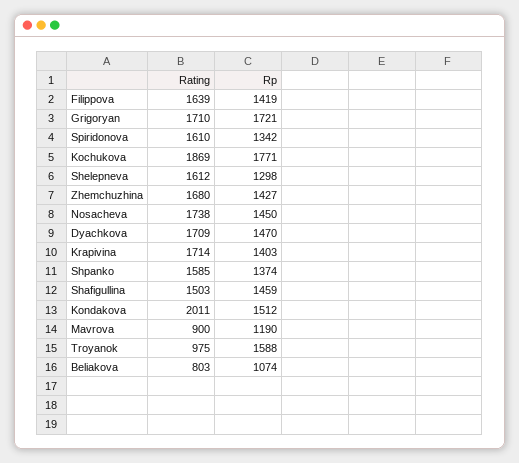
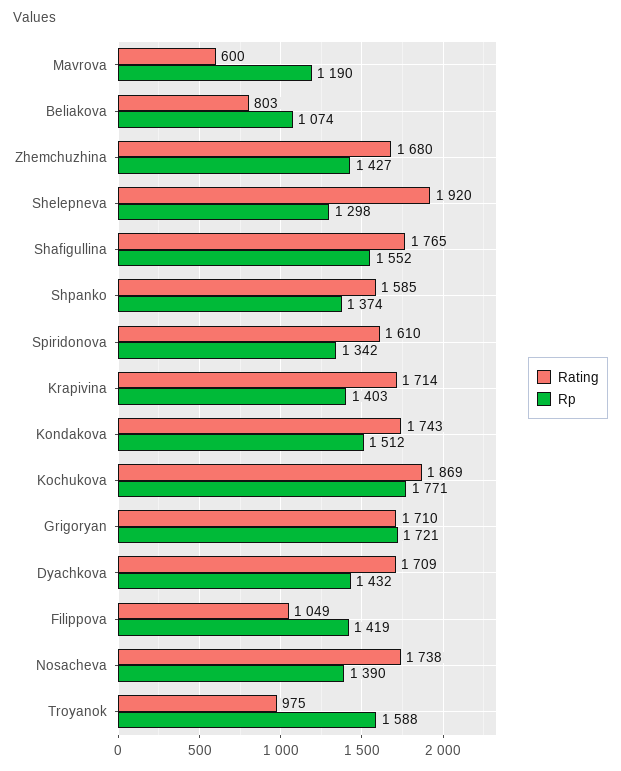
  {
    "Rating": {
-     "Filippova": 1639,
+     "Filippova": 1049,
      "Grigoryan": 1710,
      "Spiridonova": 1610,
      "Kochukova": 1869,
-     "Shelepneva": 1612,
+     "Shelepneva": 1920,
      "Zhemchuzhina": 1680,
      "Nosacheva": 1738,
      "Dyachkova": 1709,
      "Krapivina": 1714,
      "Shpanko": 1585,
-     "Shafigullina": 1503,
+     "Shafigullina": 1765,
-     "Kondakova": 2011,
+     "Kondakova": 1743,
-     "Mavrova": 900,
+     "Mavrova": 600,
      "Troyanok": 975,
      "Beliakova": 803
    },
    "Rp": {
      "Filippova": 1419,
      "Grigoryan": 1721,
      "Spiridonova": 1342,
      "Kochukova": 1771,
      "Shelepneva": 1298,
      "Zhemchuzhina": 1427,
-     "Nosacheva": 1450,
+     "Nosacheva": 1390,
-     "Dyachkova": 1470,
+     "Dyachkova": 1432,
      "Krapivina": 1403,
      "Shpanko": 1374,
-     "Shafigullina": 1459,
+     "Shafigullina": 1552,
      "Kondakova": 1512,
      "Mavrova": 1190,
      "Troyanok": 1588,
      "Beliakova": 1074
    }
  }

